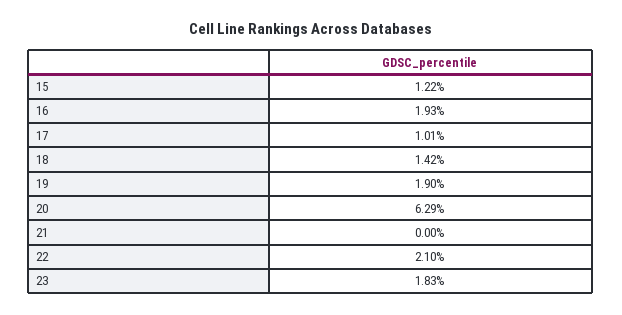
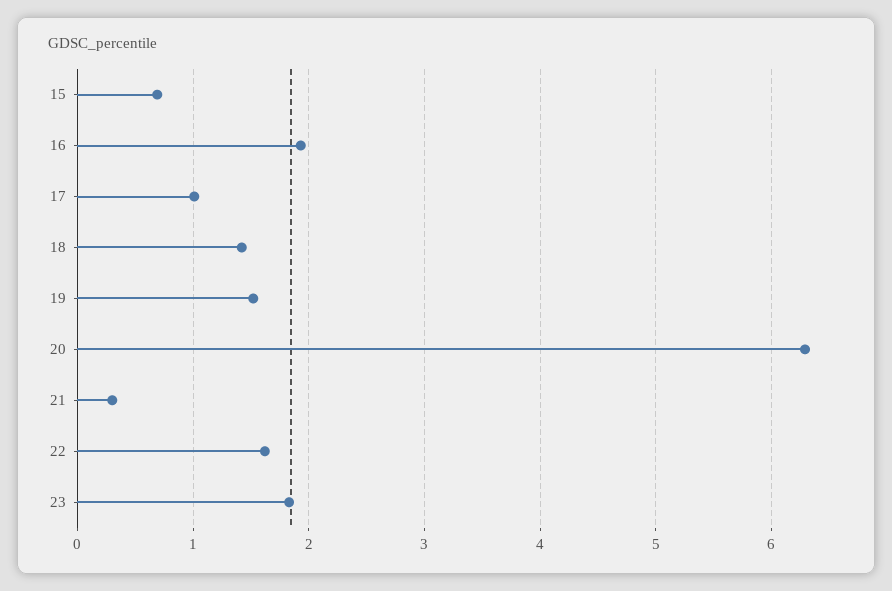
  {
-   "15": 1.22,
+   "15": 0.7,
    "16": 1.93,
    "17": 1.01,
    "18": 1.42,
-   "19": 1.9,
+   "19": 1.5,
    "20": 6.29,
-   "21": 0,
+   "21": 0.3,
-   "22": 2.1,
+   "22": 1.6,
    "23": 1.83
  }

